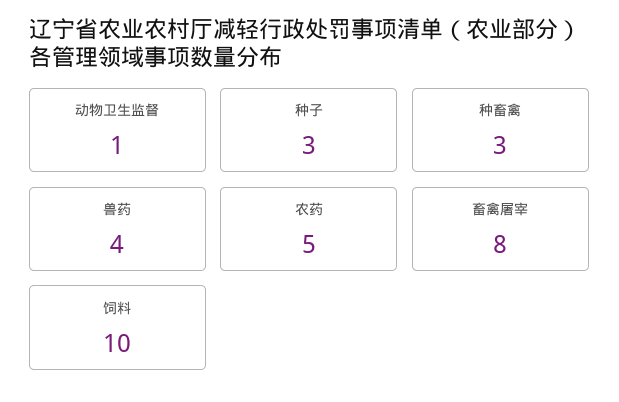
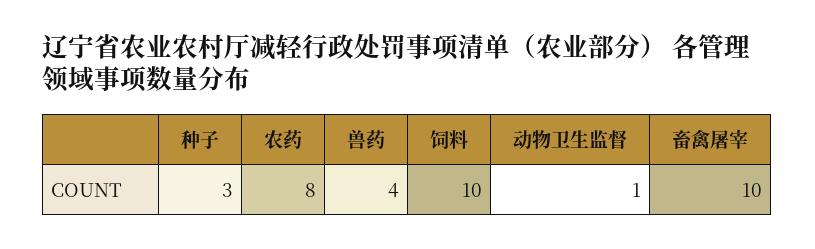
  {
    "动物卫生监督": 1,
    "种子": 3,
-   "种畜禽": 3,
    "兽药": 4,
-   "农药": 5,
+   "农药": 8,
-   "畜禽屠宰": 8,
+   "畜禽屠宰": 10,
    "饲料": 10
  }

